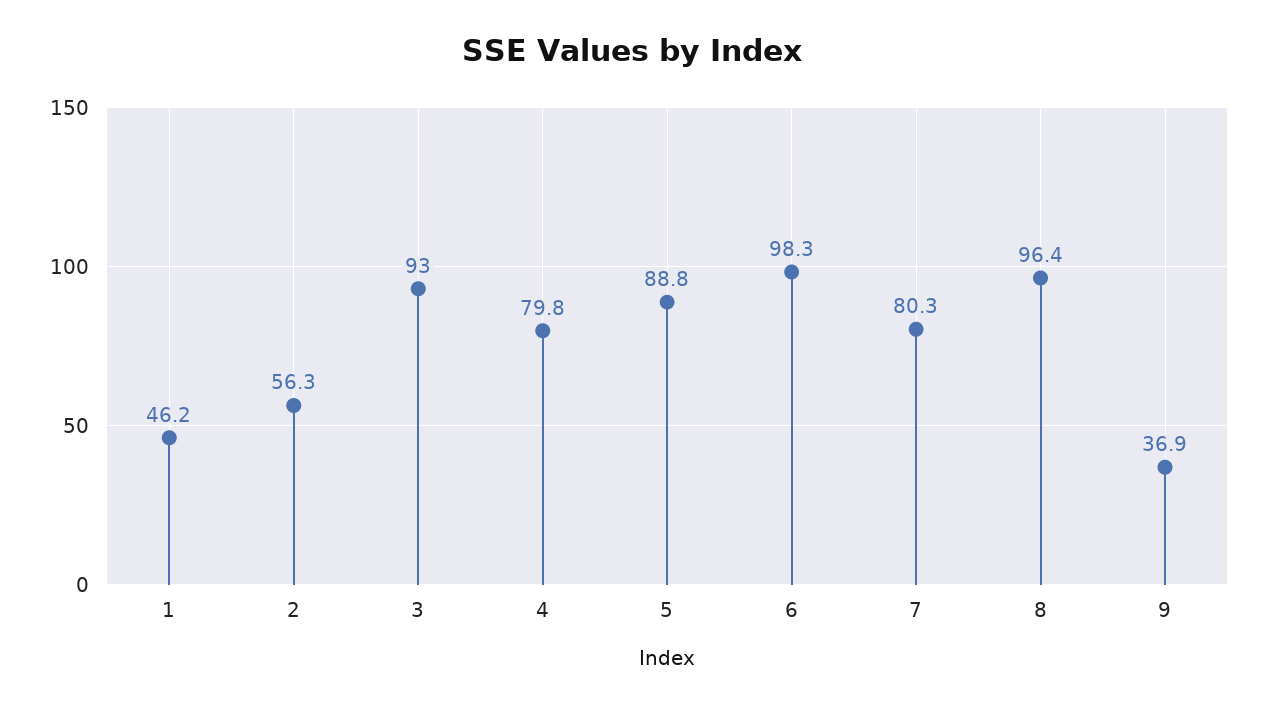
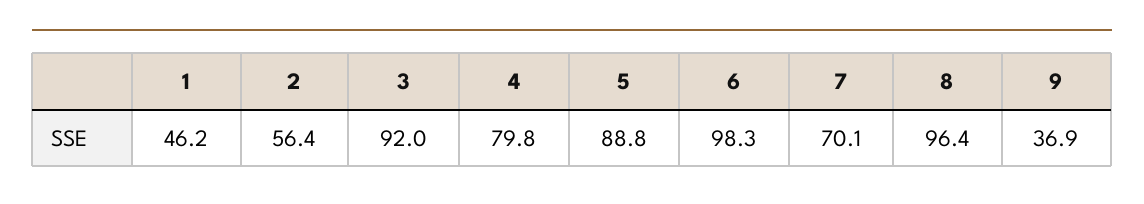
  {
    "1": 46.2,
-   "2": 56.3,
+   "2": 56.4,
-   "3": 93,
+   "3": 92,
    "4": 79.8,
    "5": 88.8,
    "6": 98.3,
-   "7": 80.3,
+   "7": 70.1,
    "8": 96.4,
    "9": 36.9
  }

